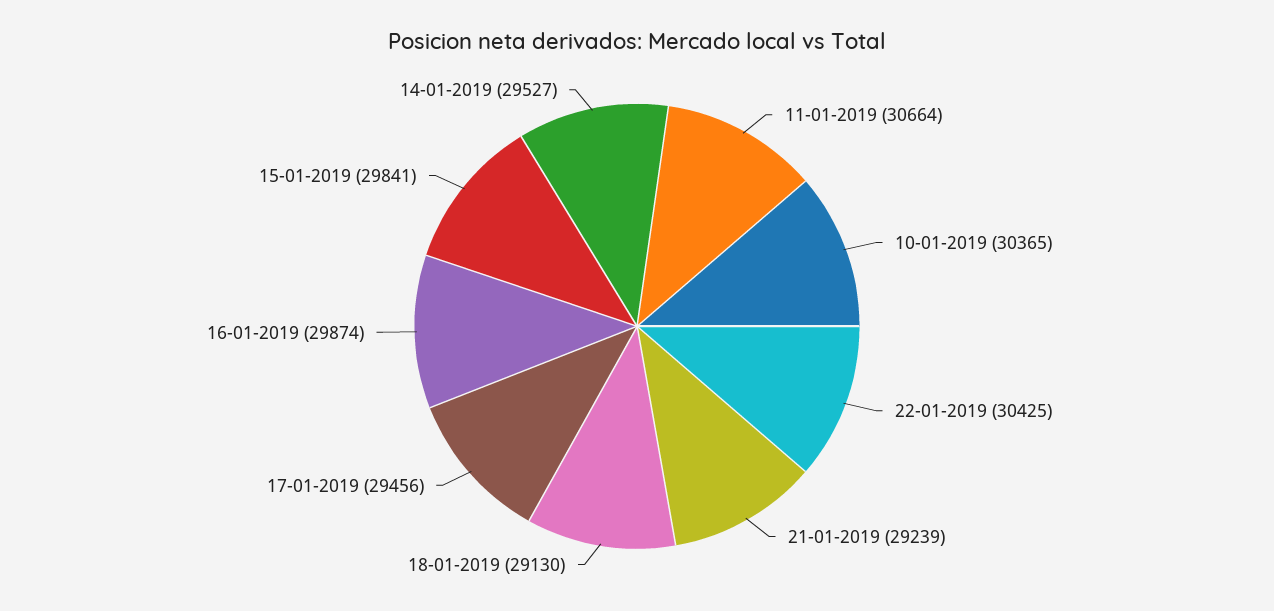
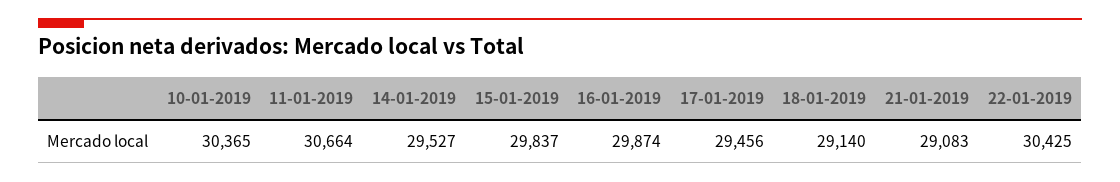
  {
    "11-01-2019": 30664,
    "10-01-2019": 30365,
    "22-01-2019": 30425,
-   "21-01-2019": 29239,
+   "21-01-2019": 29083,
-   "18-01-2019": 29130,
+   "18-01-2019": 29140,
    "17-01-2019": 29456,
    "16-01-2019": 29874,
-   "15-01-2019": 29841,
+   "15-01-2019": 29837,
    "14-01-2019": 29527
  }

